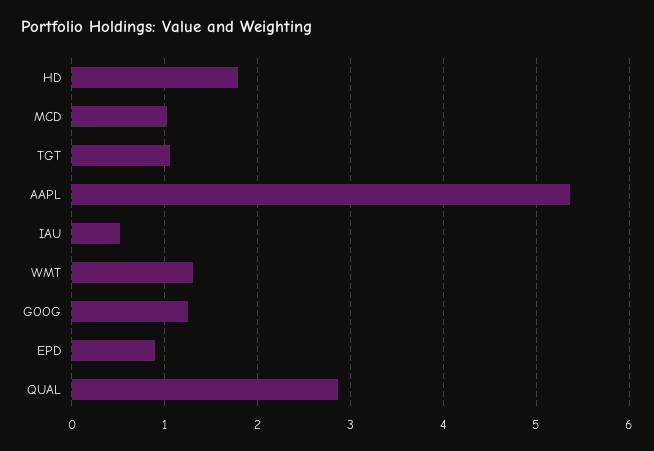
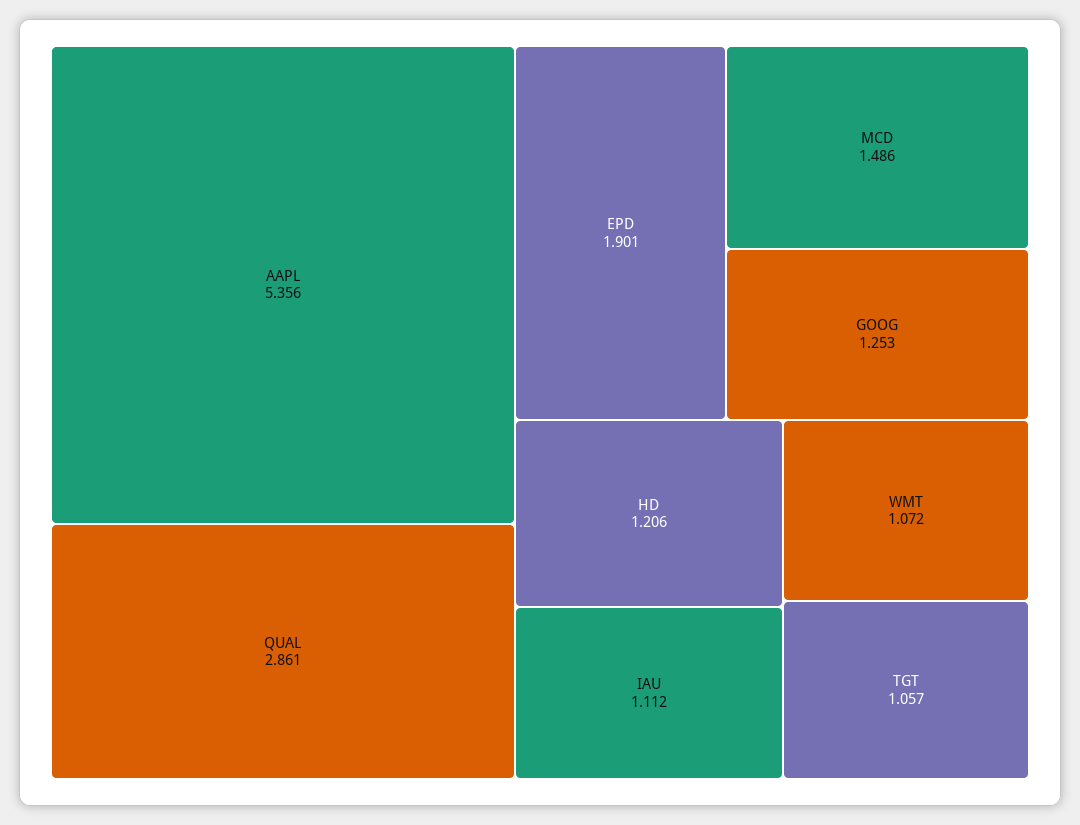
  {
-   "HD": 1.8,
+   "HD": 1.206,
-   "MCD": 1,
+   "MCD": 1.486,
    "TGT": 1.057,
    "AAPL": 5.356,
-   "IAU": 0.5,
+   "IAU": 1.112,
-   "WMT": 1.3,
+   "WMT": 1.072,
    "GOOG": 1.253,
-   "EPD": 0.9,
+   "EPD": 1.901,
    "QUAL": 2.861
  }

